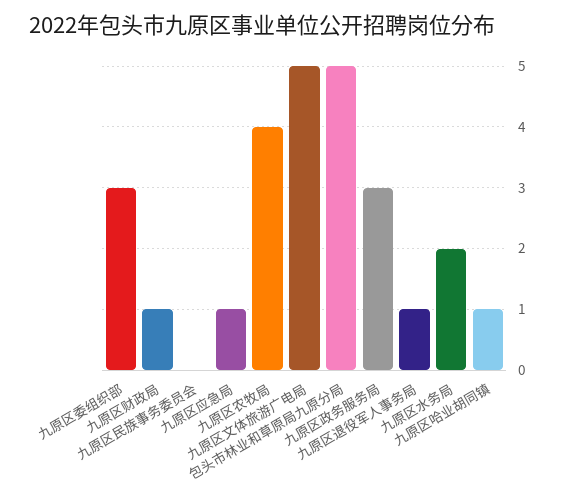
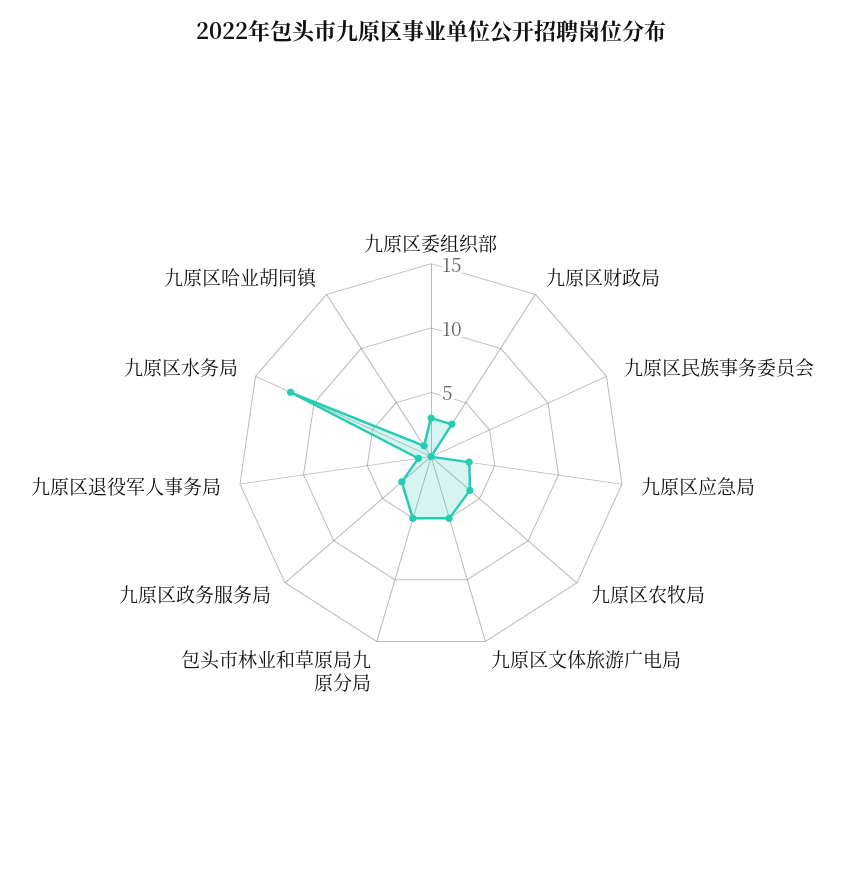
  {
    "九原区委组织部": 3,
-   "九原区财政局": 1,
+   "九原区财政局": 3,
    "九原区民族事务委员会": 0,
-   "九原区应急局": 1,
+   "九原区应急局": 3,
    "九原区农牧局": 4,
    "九原区文体旅游广电局": 5,
    "包头市林业和草原局九原分局": 5,
    "九原区政务服务局": 3,
    "九原区退役军人事务局": 1,
-   "九原区水务局": 2,
+   "九原区水务局": 12,
    "九原区哈业胡同镇": 1
  }

